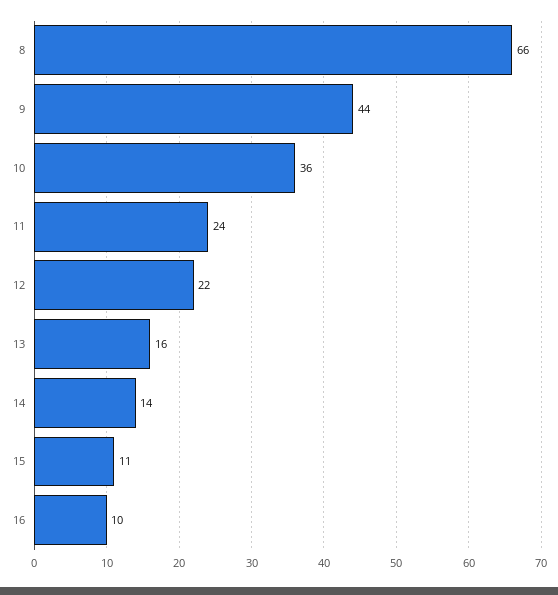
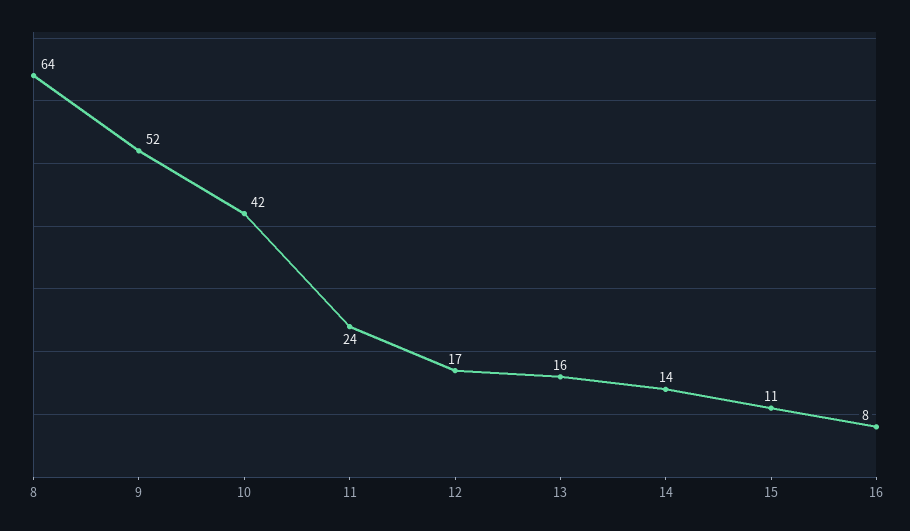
  {
-   "8": 66,
+   "8": 64,
-   "9": 44,
+   "9": 52,
-   "10": 36,
+   "10": 42,
    "11": 24,
-   "12": 22,
+   "12": 17,
    "13": 16,
    "14": 14,
    "15": 11,
-   "16": 10
+   "16": 8
  }

